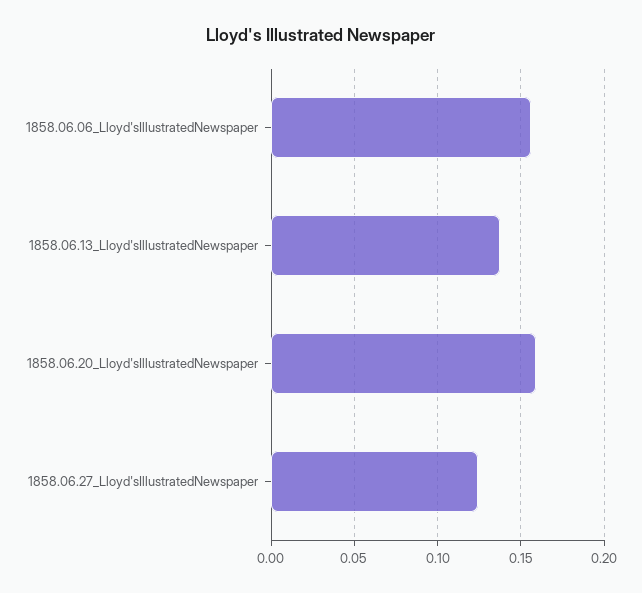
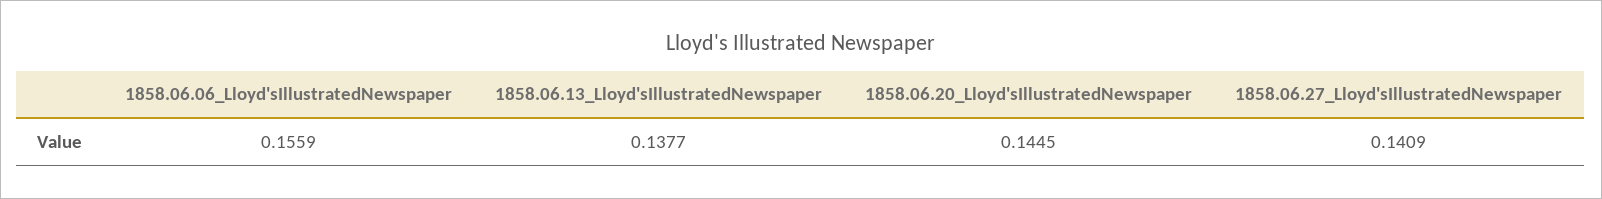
  {
    "1858.06.06_Lloyd'sIllustratedNewspaper": 0.1559,
    "1858.06.13_Lloyd'sIllustratedNewspaper": 0.1377,
-   "1858.06.20_Lloyd'sIllustratedNewspaper": 0.16,
+   "1858.06.20_Lloyd'sIllustratedNewspaper": 0.1445,
-   "1858.06.27_Lloyd'sIllustratedNewspaper": 0.125
+   "1858.06.27_Lloyd'sIllustratedNewspaper": 0.1409
  }

